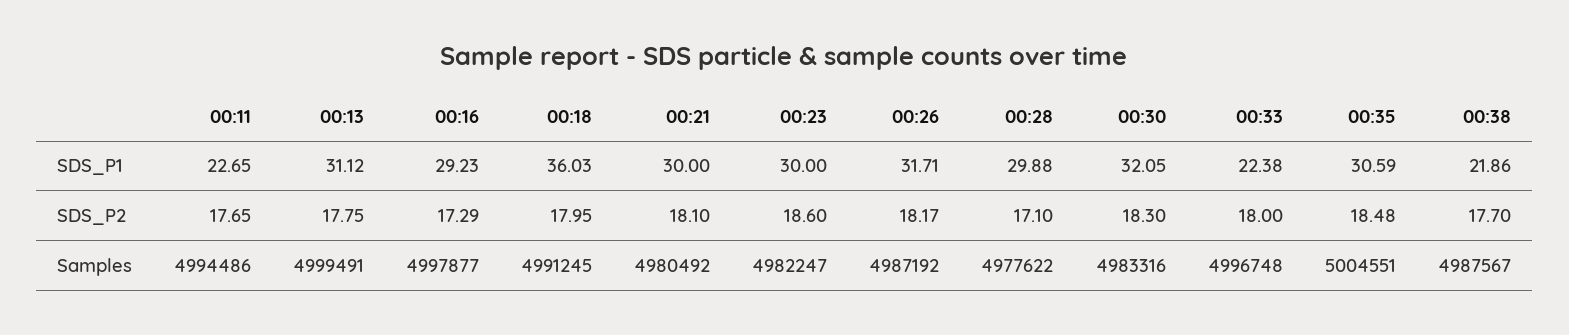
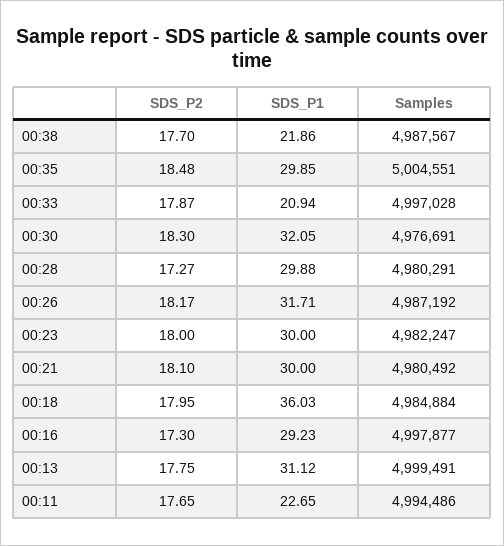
  {
    "00:11": {
      "SDS_P1": 22.65,
      "SDS_P2": 17.65,
      "Samples": 4994486
    },
    "00:13": {
      "SDS_P1": 31.12,
      "SDS_P2": 17.75,
      "Samples": 4999491
    },
    "00:16": {
      "SDS_P1": 29.23,
-     "SDS_P2": 17.29,
+     "SDS_P2": 17.3,
      "Samples": 4997877
    },
    "00:18": {
      "SDS_P1": 36.03,
      "SDS_P2": 17.95,
-     "Samples": 4991245
+     "Samples": 4984884
    },
    "00:21": {
      "SDS_P1": 30,
      "SDS_P2": 18.1,
      "Samples": 4980492
    },
    "00:23": {
      "SDS_P1": 30,
-     "SDS_P2": 18.6,
+     "SDS_P2": 18,
      "Samples": 4982247
    },
    "00:26": {
      "SDS_P1": 31.71,
      "SDS_P2": 18.17,
      "Samples": 4987192
    },
    "00:28": {
      "SDS_P1": 29.88,
-     "SDS_P2": 17.1,
+     "SDS_P2": 17.27,
-     "Samples": 4977622
+     "Samples": 4980291
    },
    "00:30": {
      "SDS_P1": 32.05,
      "SDS_P2": 18.3,
-     "Samples": 4983316
+     "Samples": 4976691
    },
    "00:33": {
-     "SDS_P1": 22.38,
+     "SDS_P1": 20.94,
-     "SDS_P2": 18,
+     "SDS_P2": 17.87,
-     "Samples": 4996748
+     "Samples": 4997028
    },
    "00:35": {
-     "SDS_P1": 30.59,
+     "SDS_P1": 29.85,
      "SDS_P2": 18.48,
      "Samples": 5004551
    },
    "00:38": {
      "SDS_P1": 21.86,
      "SDS_P2": 17.7,
      "Samples": 4987567
    }
  }

